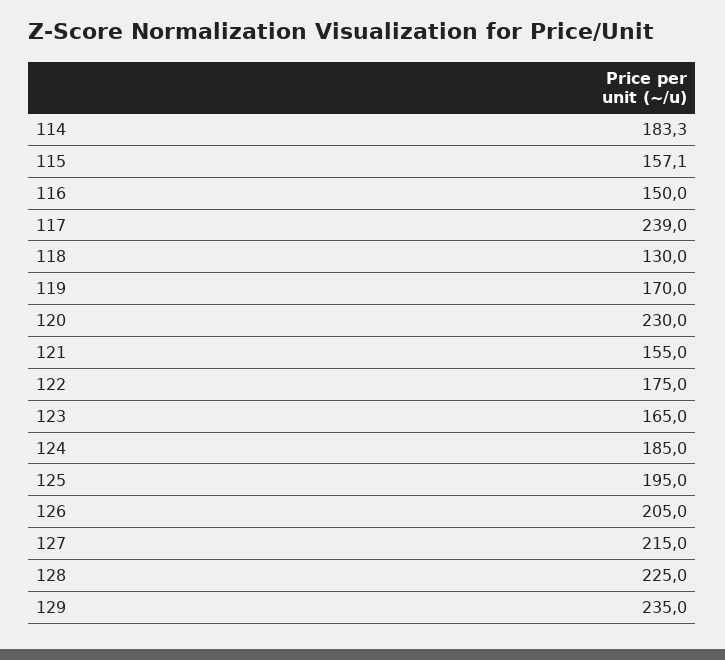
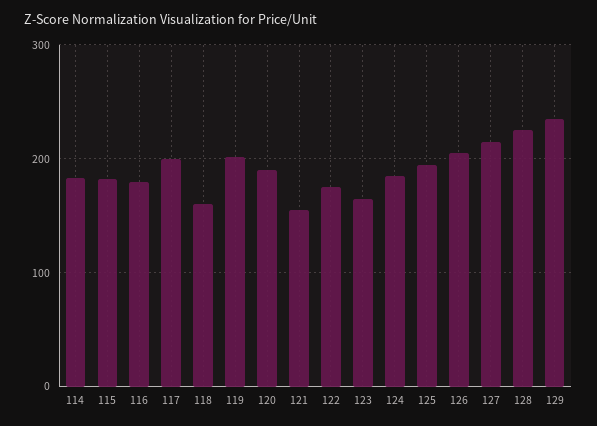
  {
    "114": 183.3,
-   "115": 157.1,
+   "115": 180,
-   "116": 150,
+   "116": 180,
-   "117": 239,
+   "117": 200,
-   "118": 130,
+   "118": 160,
-   "119": 170,
+   "119": 200,
-   "120": 230,
+   "120": 190,
    "121": 155,
    "122": 175,
    "123": 165,
    "124": 185,
    "125": 195,
    "126": 205,
    "127": 215,
    "128": 225,
    "129": 235
  }

